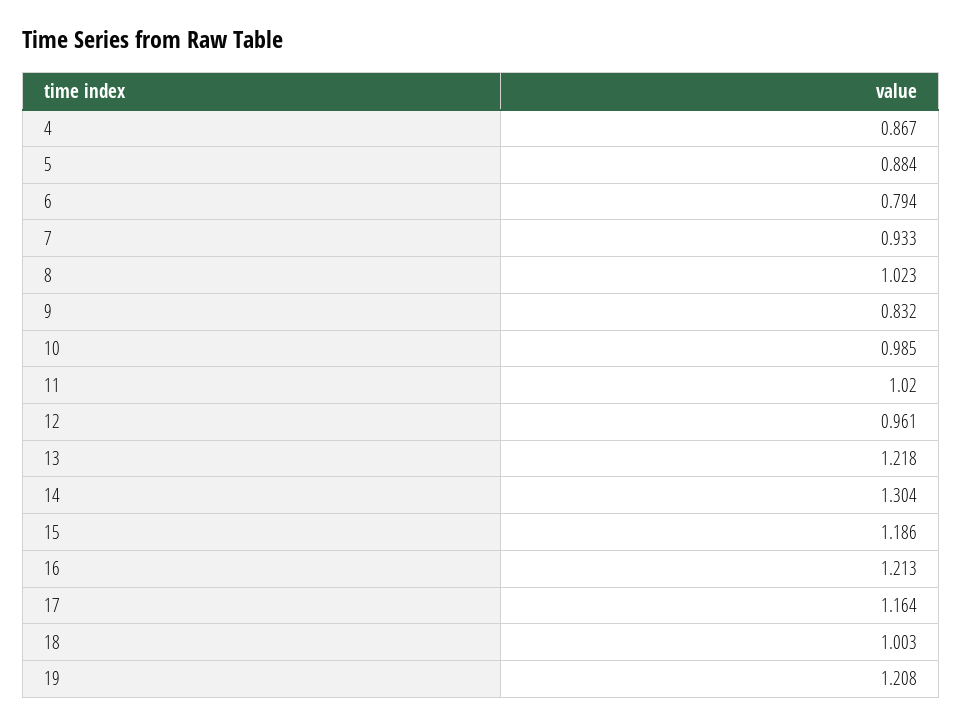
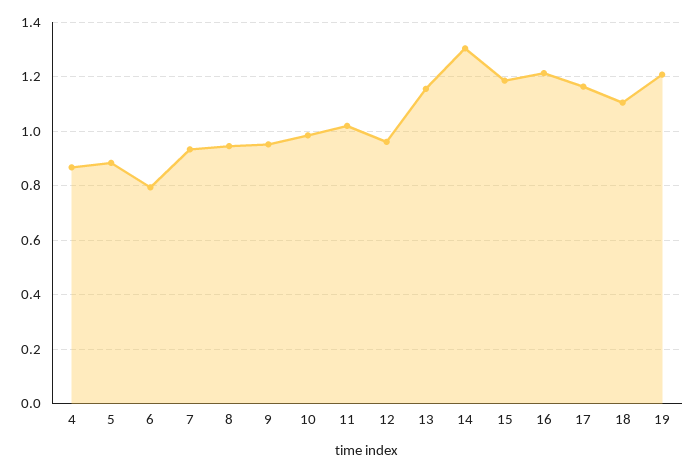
  {
    "4": 0.867,
    "5": 0.884,
    "6": 0.794,
    "7": 0.933,
-   "8": 1.023,
+   "8": 0.95,
-   "9": 0.832,
+   "9": 0.95,
    "10": 0.985,
    "11": 1.02,
    "12": 0.961,
-   "13": 1.218,
+   "13": 1.15,
    "14": 1.304,
    "15": 1.186,
    "16": 1.213,
    "17": 1.164,
-   "18": 1.003,
+   "18": 1.1,
    "19": 1.208
  }

